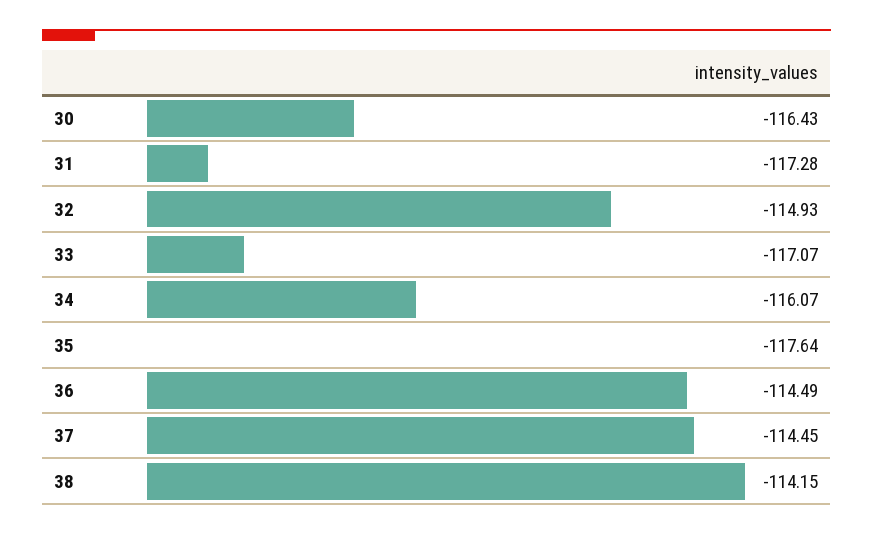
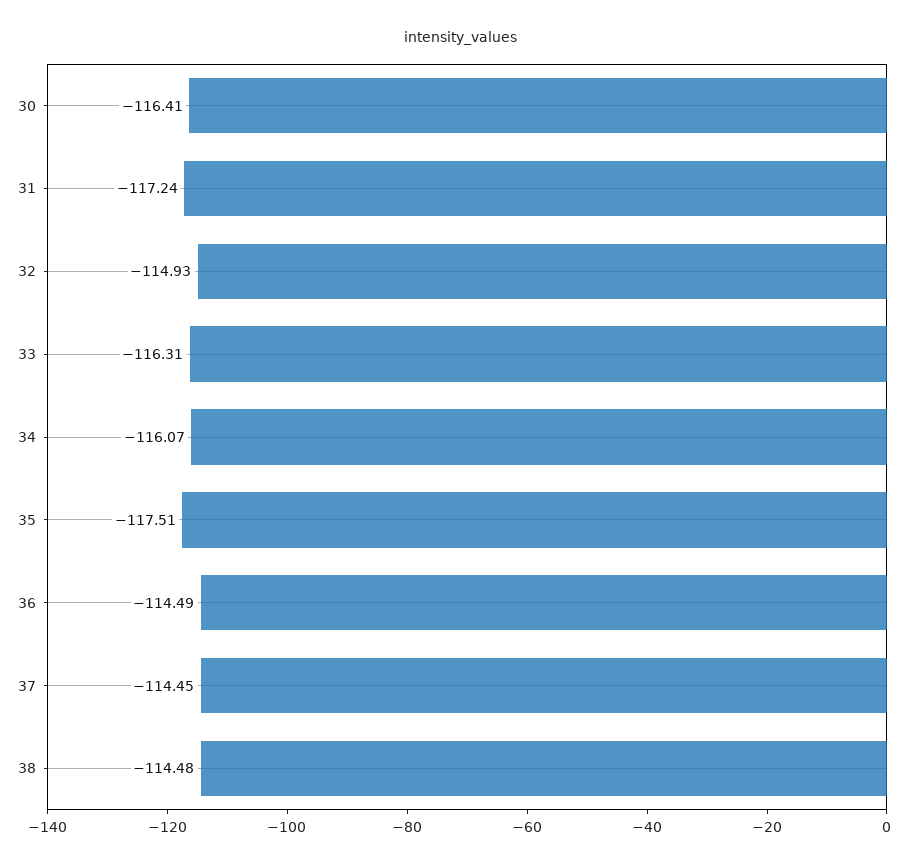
  {
-   "30": -116.43,
+   "30": -116.41,
-   "31": -117.28,
+   "31": -117.24,
    "32": -114.93,
-   "33": -117.07,
+   "33": -116.31,
    "34": -116.07,
-   "35": -117.64,
+   "35": -117.51,
    "36": -114.49,
    "37": -114.45,
-   "38": -114.15
+   "38": -114.48
  }

